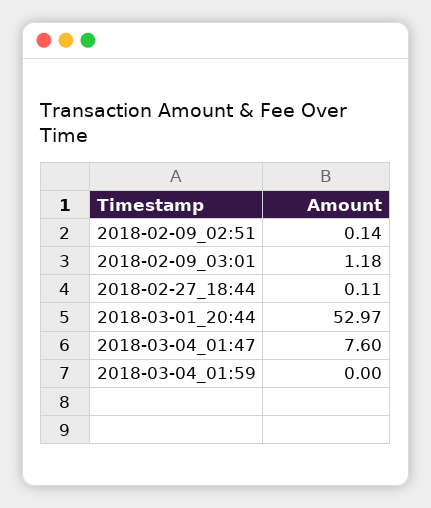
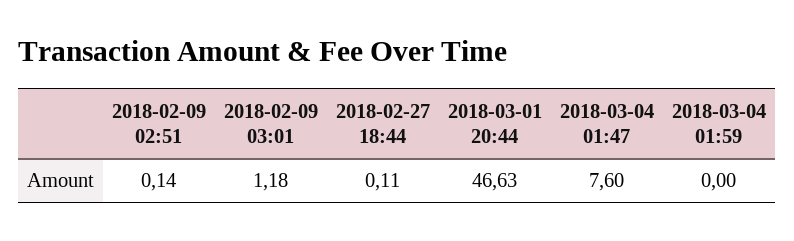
  {
    "2018-02-09_02:51": 0.14,
    "2018-02-09_03:01": 1.18,
    "2018-02-27_18:44": 0.11,
-   "2018-03-01_20:44": 52.97,
+   "2018-03-01_20:44": 46.63,
    "2018-03-04_01:47": 7.6,
    "2018-03-04_01:59": 0
  }

